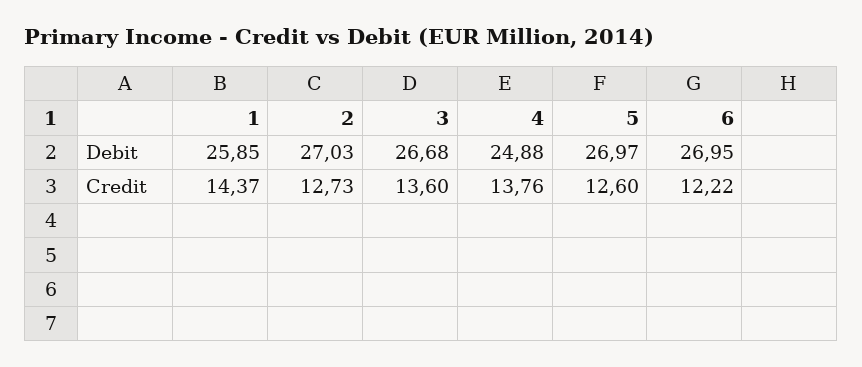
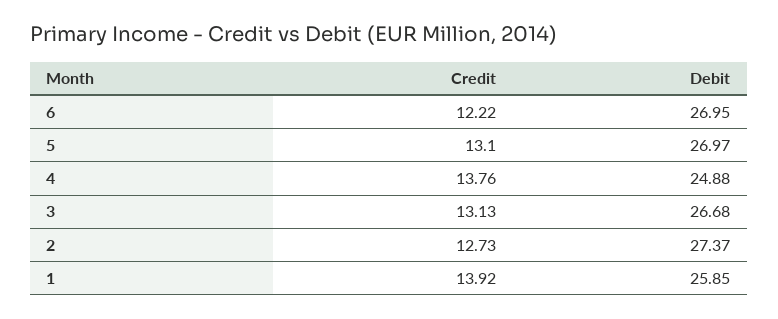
  {
    "1": {
      "Debit": 25.85,
-     "Credit": 14.37
+     "Credit": 13.92
    },
    "2": {
-     "Debit": 27.03,
+     "Debit": 27.37,
      "Credit": 12.73
    },
    "3": {
      "Debit": 26.68,
-     "Credit": 13.6
+     "Credit": 13.13
    },
    "4": {
      "Debit": 24.88,
      "Credit": 13.76
    },
    "5": {
      "Debit": 26.97,
-     "Credit": 12.6
+     "Credit": 13.1
    },
    "6": {
      "Debit": 26.95,
      "Credit": 12.22
    }
  }

